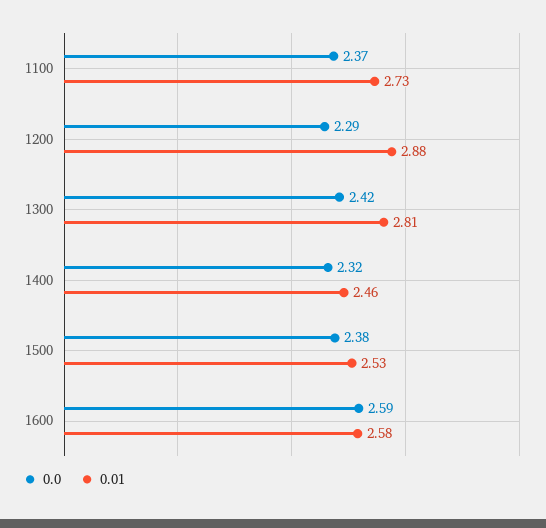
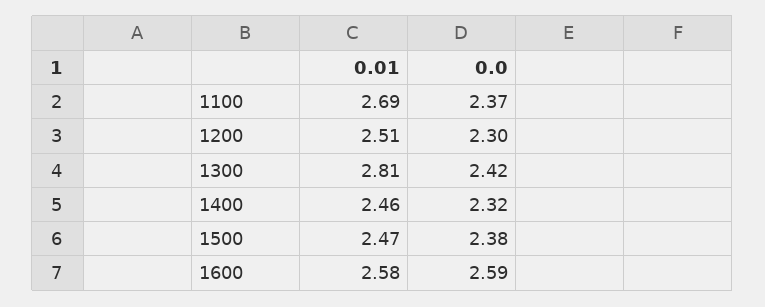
  {
    "0.0": {
      "1100": 2.37,
-     "1200": 2.29,
+     "1200": 2.3,
      "1300": 2.42,
      "1400": 2.32,
      "1500": 2.38,
      "1600": 2.59
    },
    "0.01": {
-     "1100": 2.73,
+     "1100": 2.69,
-     "1200": 2.88,
+     "1200": 2.51,
      "1300": 2.81,
      "1400": 2.46,
-     "1500": 2.53,
+     "1500": 2.47,
      "1600": 2.58
    }
  }

